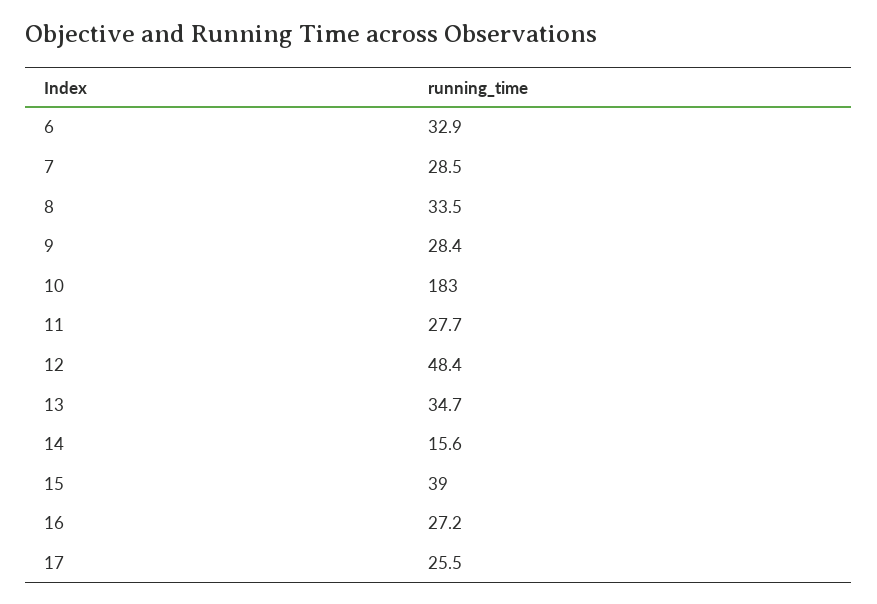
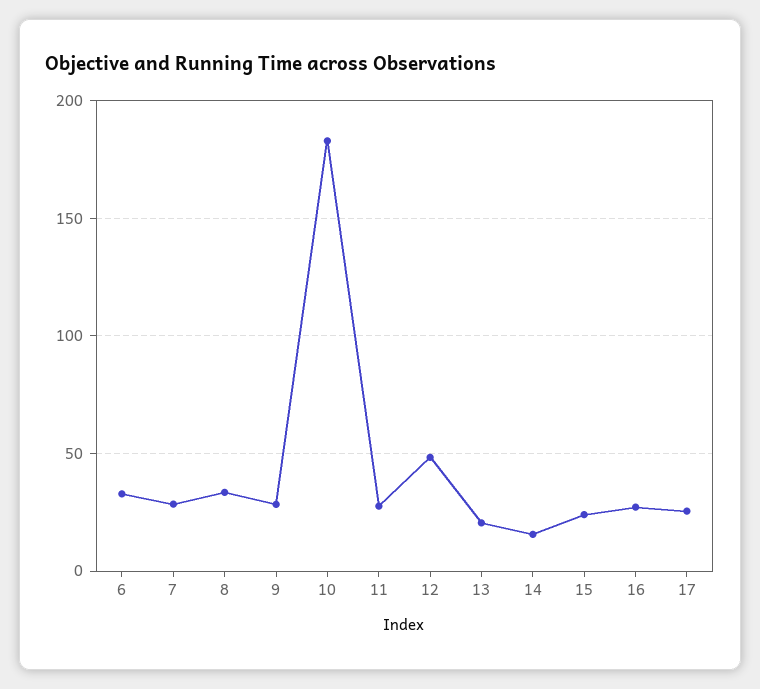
  {
    "6": 32.9,
    "7": 28.5,
    "8": 33.5,
    "9": 28.4,
    "10": 183,
    "11": 27.7,
    "12": 48.4,
-   "13": 34.7,
+   "13": 20,
    "14": 15.6,
-   "15": 39,
+   "15": 25,
    "16": 27.2,
    "17": 25.5
  }

